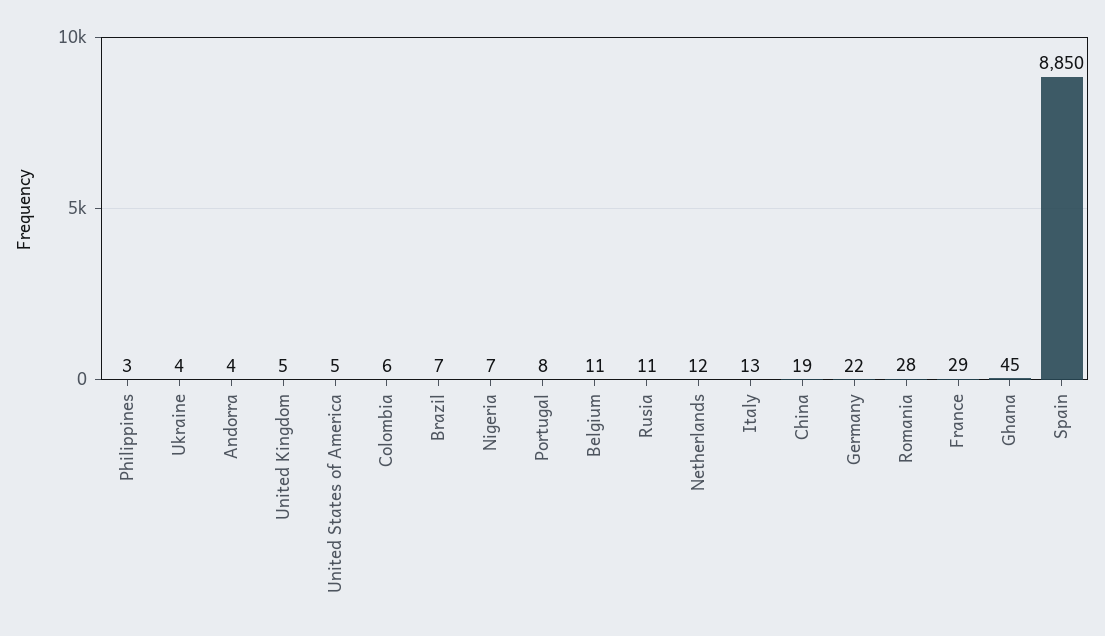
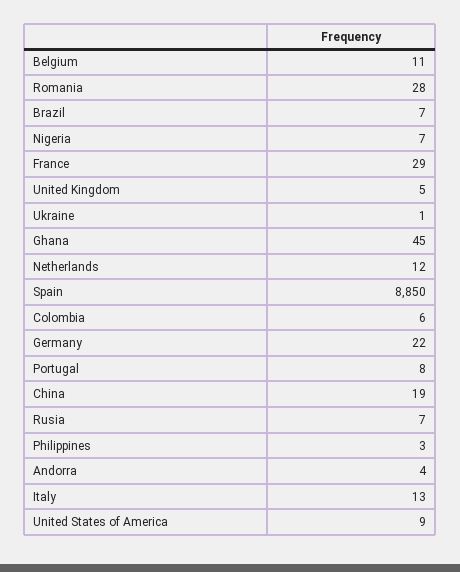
  {
    "Philippines": 3,
-   "Ukraine": 4,
+   "Ukraine": 1,
    "Andorra": 4,
    "United Kingdom": 5,
-   "United States of America": 5,
+   "United States of America": 9,
    "Colombia": 6,
    "Brazil": 7,
    "Nigeria": 7,
    "Portugal": 8,
    "Belgium": 11,
-   "Rusia": 11,
+   "Rusia": 7,
    "Netherlands": 12,
    "Italy": 13,
    "China": 19,
    "Germany": 22,
    "Romania": 28,
    "France": 29,
    "Ghana": 45,
    "Spain": 8850
  }

